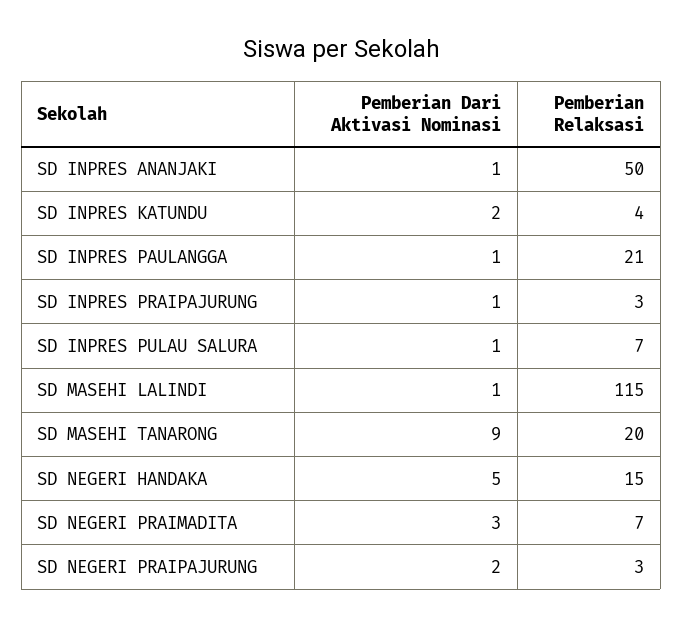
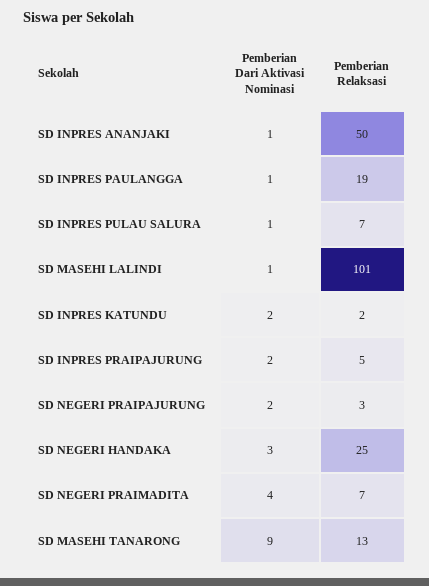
  {
    "Pemberian Dari Aktivasi Nominasi": {
      "SD INPRES ANANJAKI": 1,
      "SD INPRES KATUNDU": 2,
      "SD INPRES PAULANGGA": 1,
-     "SD INPRES PRAIPAJURUNG": 1,
+     "SD INPRES PRAIPAJURUNG": 2,
      "SD INPRES PULAU SALURA": 1,
      "SD MASEHI LALINDI": 1,
      "SD MASEHI TANARONG": 9,
-     "SD NEGERI HANDAKA": 5,
+     "SD NEGERI HANDAKA": 3,
-     "SD NEGERI PRAIMADITA": 3,
+     "SD NEGERI PRAIMADITA": 4,
      "SD NEGERI PRAIPAJURUNG": 2
    },
    "Pemberian Relaksasi": {
      "SD INPRES ANANJAKI": 50,
-     "SD INPRES KATUNDU": 4,
+     "SD INPRES KATUNDU": 2,
-     "SD INPRES PAULANGGA": 21,
+     "SD INPRES PAULANGGA": 19,
-     "SD INPRES PRAIPAJURUNG": 3,
+     "SD INPRES PRAIPAJURUNG": 5,
      "SD INPRES PULAU SALURA": 7,
-     "SD MASEHI LALINDI": 115,
+     "SD MASEHI LALINDI": 101,
-     "SD MASEHI TANARONG": 20,
+     "SD MASEHI TANARONG": 13,
-     "SD NEGERI HANDAKA": 15,
+     "SD NEGERI HANDAKA": 25,
      "SD NEGERI PRAIMADITA": 7,
      "SD NEGERI PRAIPAJURUNG": 3
    }
  }

